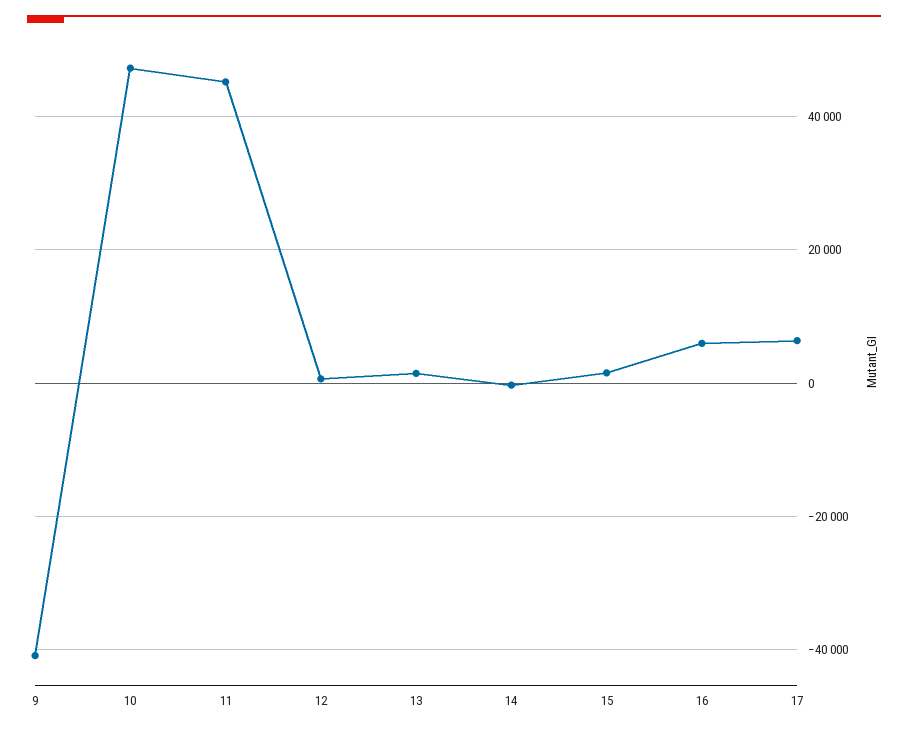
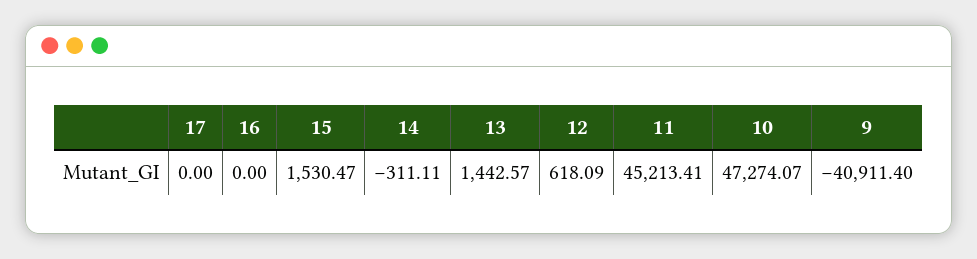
  {
    "9": -40911.4,
    "10": 47274.07,
    "11": 45213.41,
    "12": 618.09,
    "13": 1442.57,
    "14": -311.11,
    "15": 1530.47,
-   "16": 6000,
+   "16": 0,
-   "17": 6000
+   "17": 0
  }

